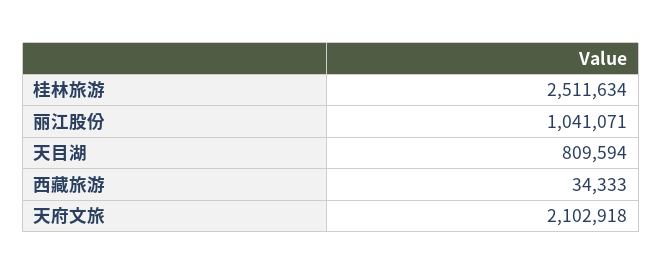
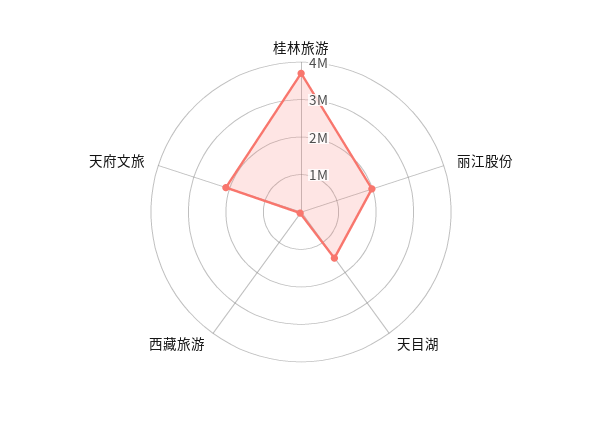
  {
-   "桂林旅游": 2511634,
+   "桂林旅游": 3750000,
-   "丽江股份": 1041071,
+   "丽江股份": 2000000,
-   "天目湖": 809594,
+   "天目湖": 1500000,
    "西藏旅游": 34333,
    "天府文旅": 2102918
  }

